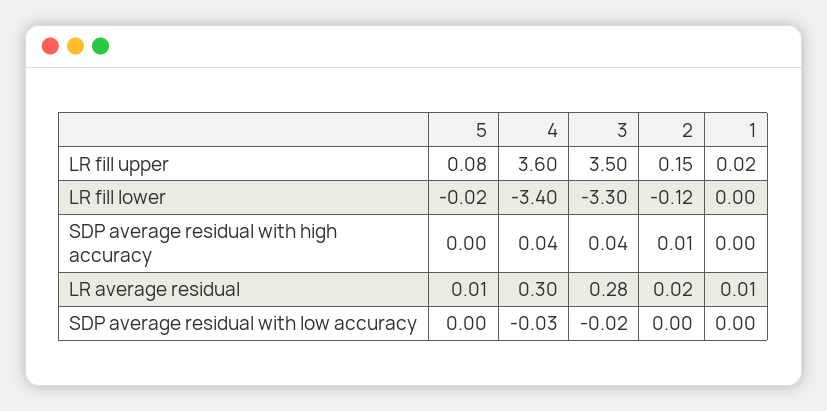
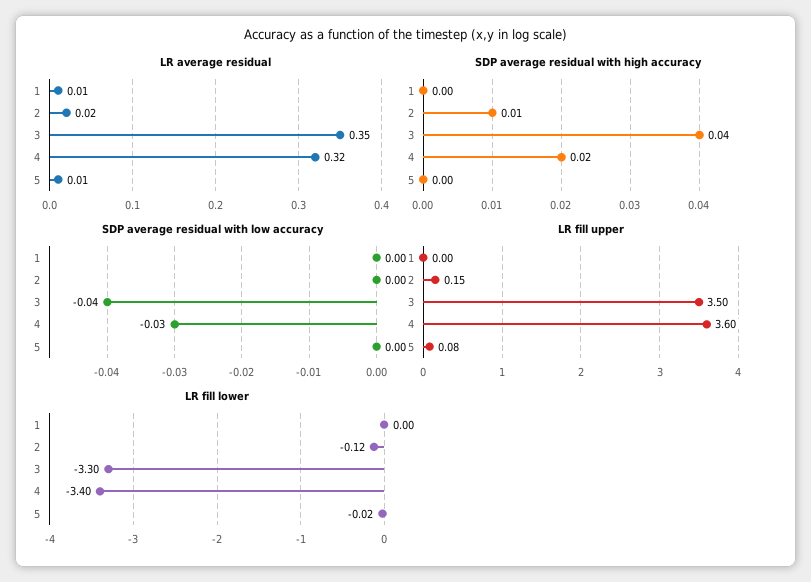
  {
    "LR fill upper": {
      "5": 0.08,
      "4": 3.6,
      "3": 3.5,
      "2": 0.15,
-     "1": 0.02
+     "1": 0
    },
    "LR fill lower": {
      "5": -0.02,
      "4": -3.4,
      "3": -3.3,
      "2": -0.12,
      "1": 0
    },
    "SDP average residual with high accuracy": {
      "5": 0,
-     "4": 0.04,
+     "4": 0.02,
      "3": 0.04,
      "2": 0.01,
      "1": 0
    },
    "LR average residual": {
      "5": 0.01,
-     "4": 0.3,
+     "4": 0.32,
-     "3": 0.28,
+     "3": 0.35,
      "2": 0.02,
      "1": 0.01
    },
    "SDP average residual with low accuracy": {
      "5": 0,
      "4": -0.03,
-     "3": -0.02,
+     "3": -0.04,
      "2": 0,
      "1": 0
    }
  }

